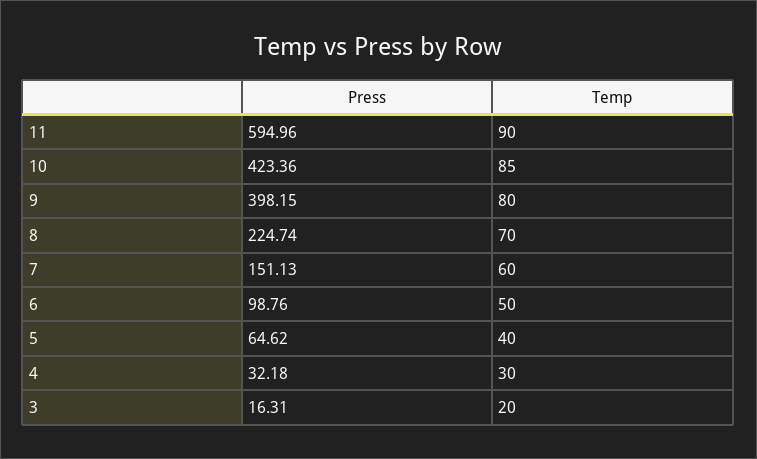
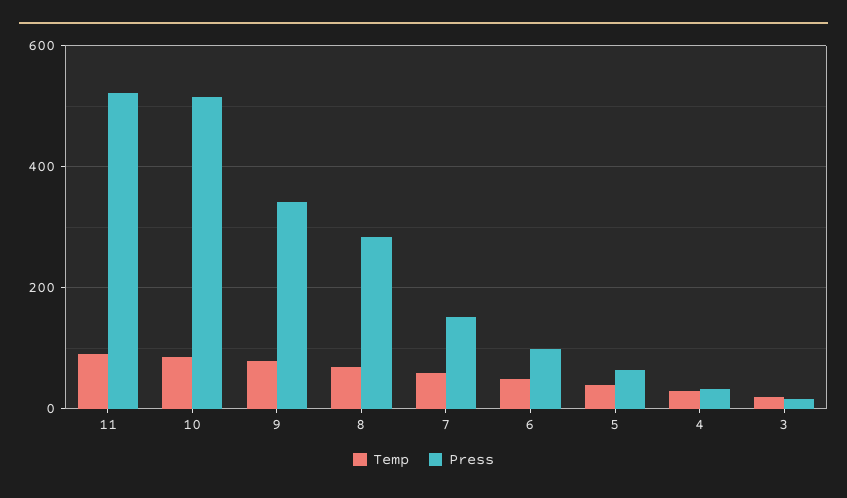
  {
    "Press": {
-     "11": 594.96,
+     "11": 520,
-     "10": 423.36,
+     "10": 520,
-     "9": 398.15,
+     "9": 340,
-     "8": 224.74,
+     "8": 280,
      "7": 151.13,
      "6": 98.76,
      "5": 64.62,
      "4": 32.18,
      "3": 16.31
    },
    "Temp": {
      "11": 90,
      "10": 85,
      "9": 80,
      "8": 70,
      "7": 60,
      "6": 50,
      "5": 40,
      "4": 30,
      "3": 20
    }
  }

